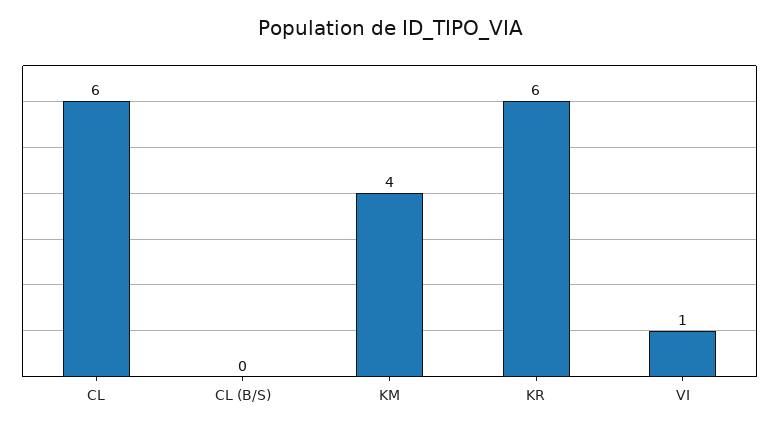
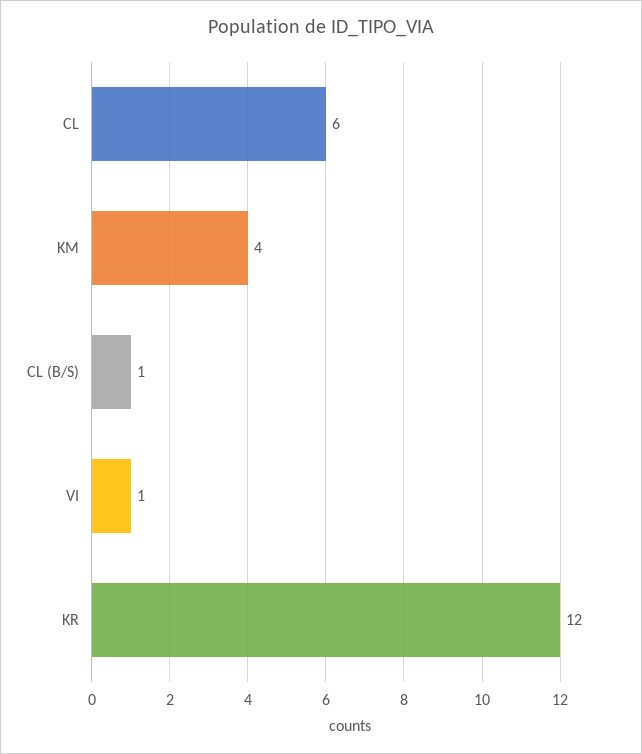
  {
    "CL": 6,
-   "CL (B/S)": 0,
+   "CL (B/S)": 1,
    "KM": 4,
-   "KR": 6,
+   "KR": 12,
    "VI": 1
  }

